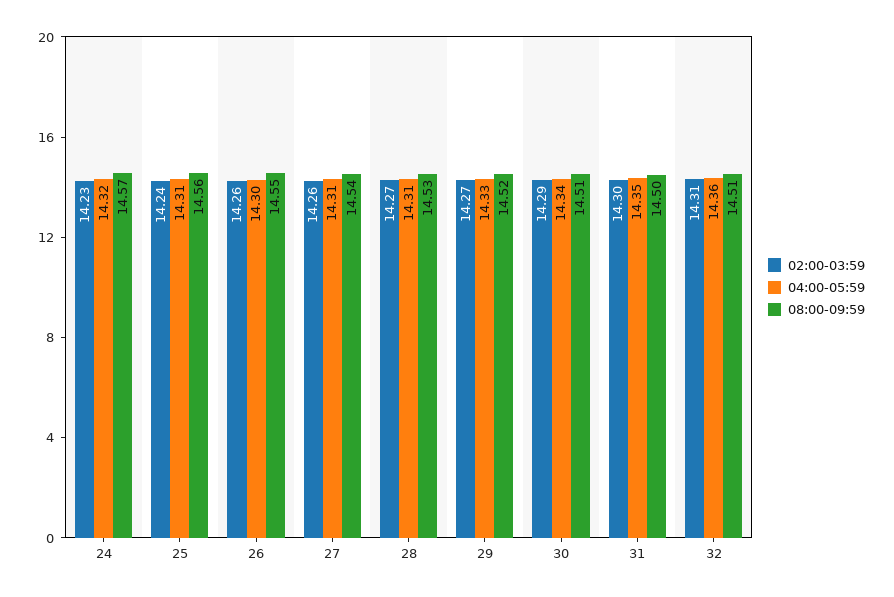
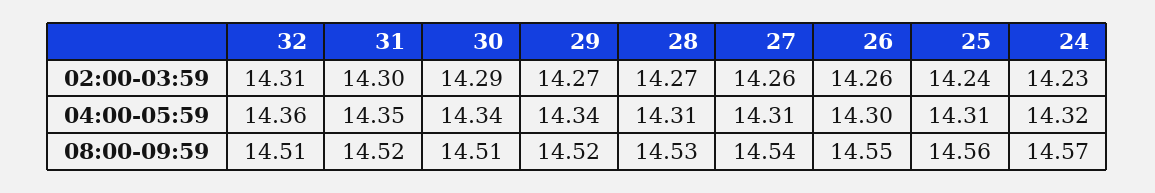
  {
    "02:00-03:59": {
      "24": 14.23,
      "25": 14.24,
      "26": 14.26,
      "27": 14.26,
      "28": 14.27,
      "29": 14.27,
      "30": 14.29,
      "31": 14.3,
      "32": 14.31
    },
    "04:00-05:59": {
      "24": 14.32,
      "25": 14.31,
      "26": 14.3,
      "27": 14.31,
      "28": 14.31,
-     "29": 14.33,
+     "29": 14.34,
      "30": 14.34,
      "31": 14.35,
      "32": 14.36
    },
    "08:00-09:59": {
      "24": 14.57,
      "25": 14.56,
      "26": 14.55,
      "27": 14.54,
      "28": 14.53,
      "29": 14.52,
      "30": 14.51,
-     "31": 14.5,
+     "31": 14.52,
      "32": 14.51
    }
  }

